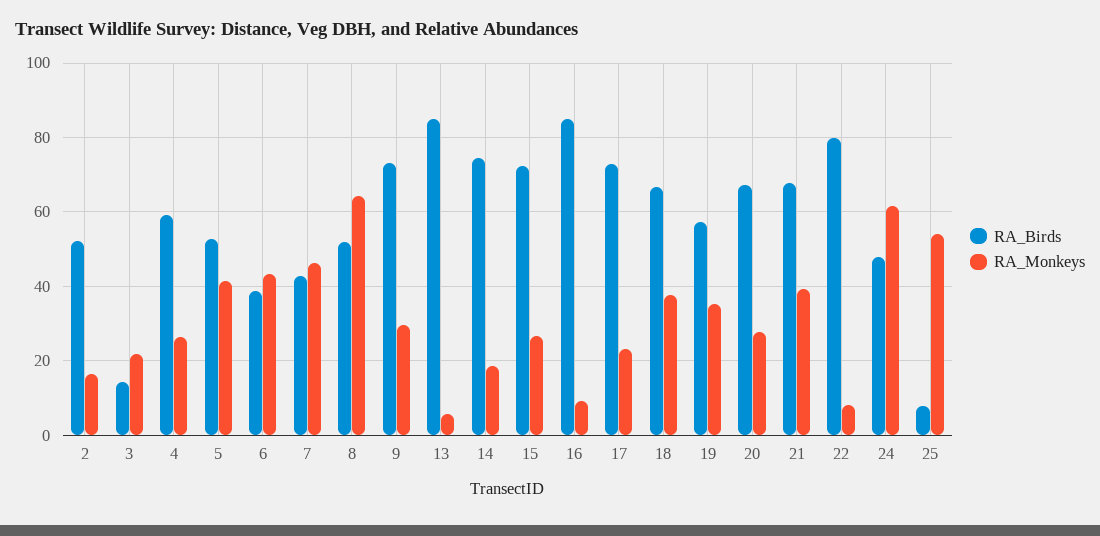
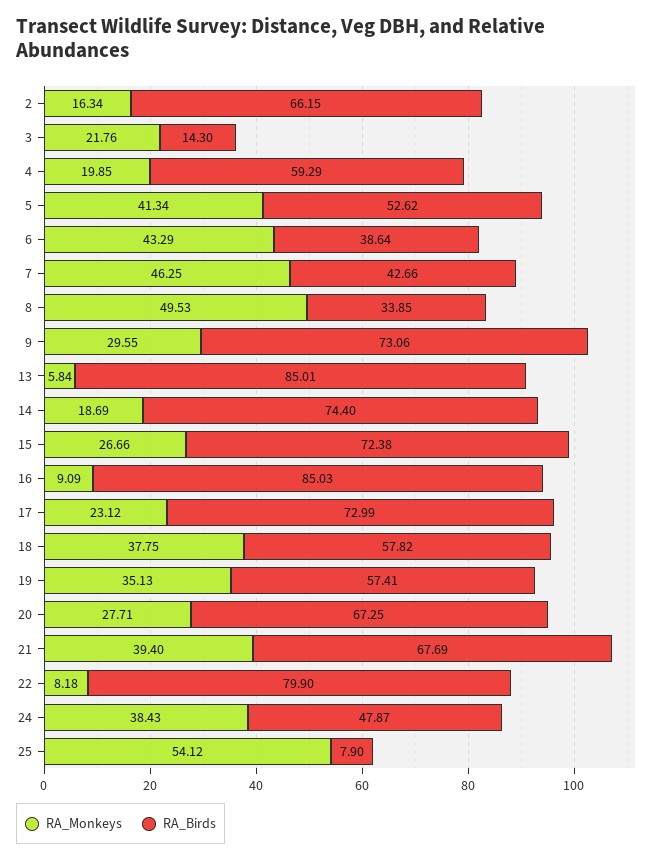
  {
    "RA_Birds": {
-     "2": 52,
+     "2": 66.15,
      "3": 14.3,
      "4": 59.29,
      "5": 52.62,
      "6": 38.64,
      "7": 42.66,
-     "8": 52,
+     "8": 33.85,
      "9": 73.06,
      "13": 85.01,
      "14": 74.4,
      "15": 72.38,
      "16": 85.03,
      "17": 72.99,
-     "18": 66,
+     "18": 57.82,
      "19": 57.41,
      "20": 67.25,
      "21": 67.69,
      "22": 79.9,
      "24": 47.87,
      "25": 7.9
    },
    "RA_Monkeys": {
      "2": 16.34,
      "3": 21.76,
-     "4": 26,
+     "4": 19.85,
      "5": 41.34,
      "6": 43.29,
      "7": 46.25,
-     "8": 64,
+     "8": 49.53,
      "9": 29.55,
      "13": 5.84,
      "14": 18.69,
      "15": 26.66,
      "16": 9.09,
      "17": 23.12,
      "18": 37.75,
      "19": 35.13,
      "20": 27.71,
      "21": 39.4,
      "22": 8.18,
-     "24": 62,
+     "24": 38.43,
      "25": 54.12
    }
  }

